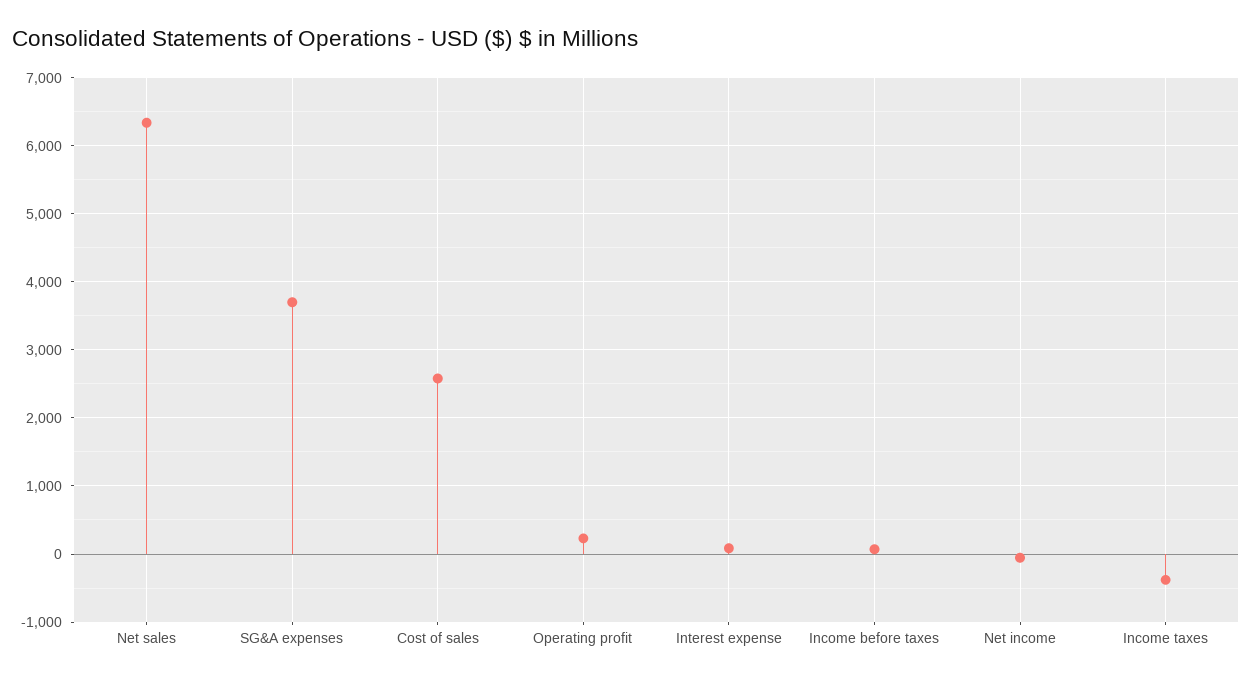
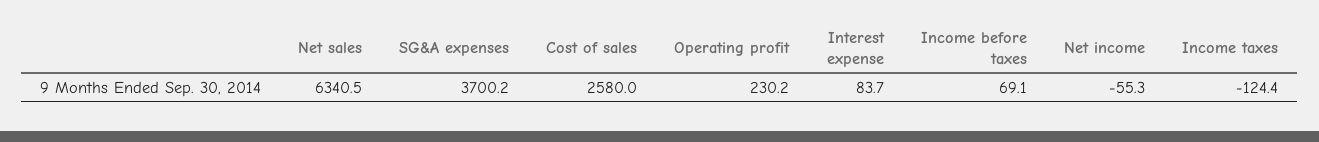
  {
    "Net sales": 6340.5,
    "SG&A expenses": 3700.2,
    "Cost of sales": 2580,
    "Operating profit": 230.2,
    "Interest expense": 83.7,
    "Income before taxes": 69.1,
    "Net income": -55.3,
-   "Income taxes": -400
+   "Income taxes": -124.4
  }

